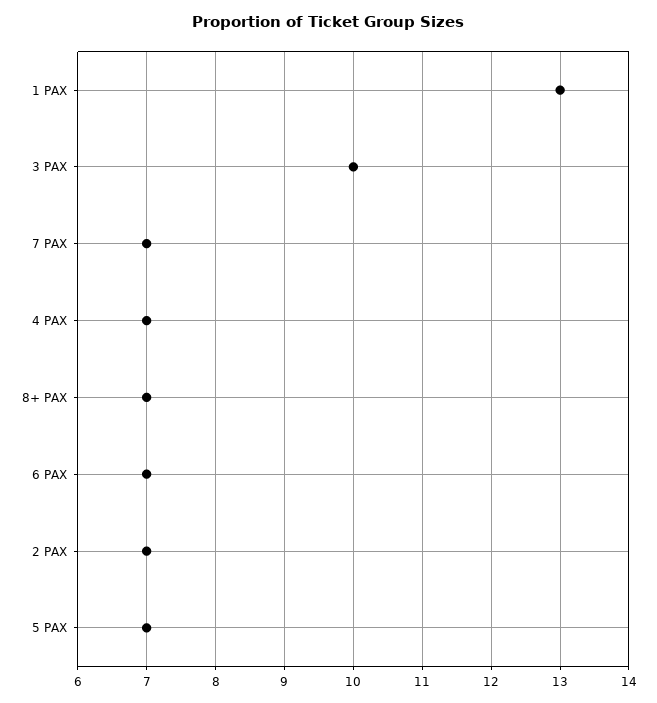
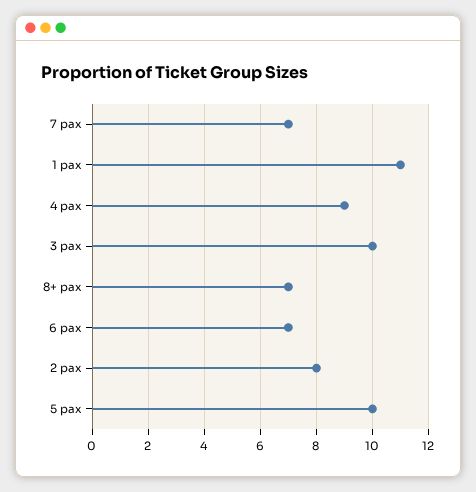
  {
-   "1 PAX": 13,
+   "1 PAX": 11,
    "3 PAX": 10,
    "7 PAX": 7,
-   "4 PAX": 7,
+   "4 PAX": 9,
    "8+ PAX": 7,
    "6 PAX": 7,
-   "2 PAX": 7,
+   "2 PAX": 8,
-   "5 PAX": 7
+   "5 PAX": 10
  }

